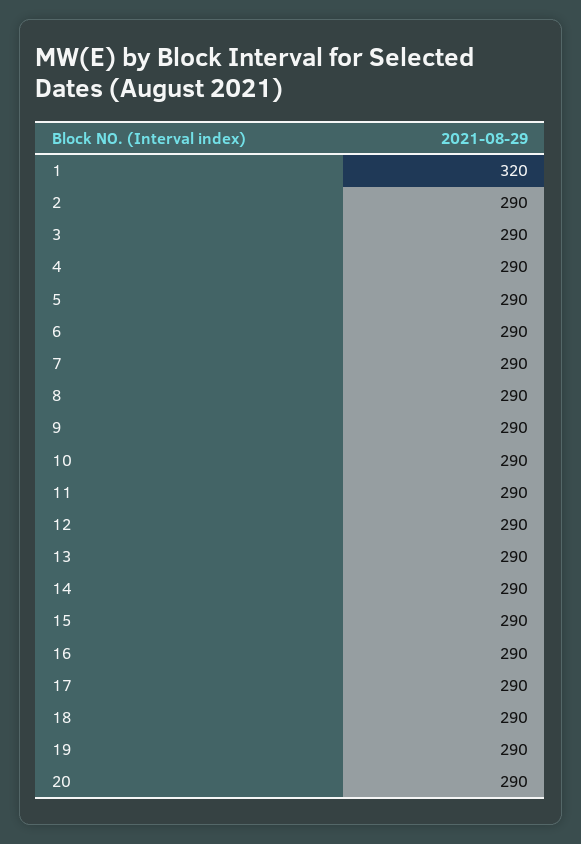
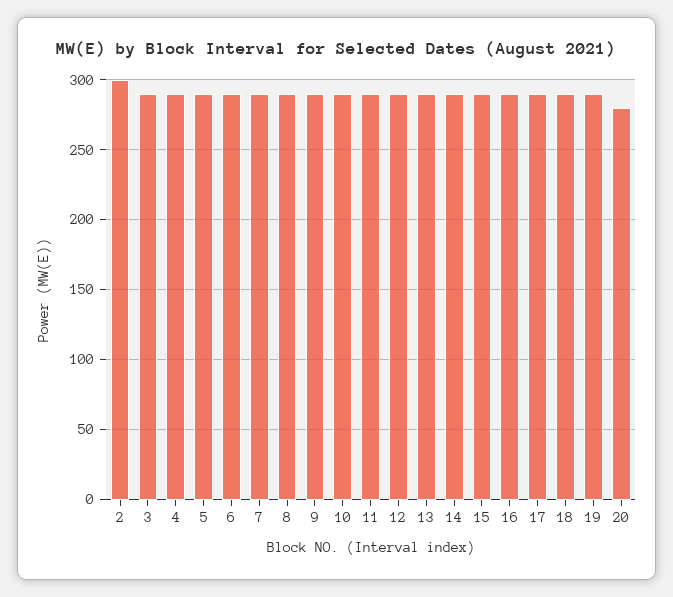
  {
-   "1": 320,
-   "2": 290,
+   "2": 300,
    "3": 290,
    "4": 290,
    "5": 290,
    "6": 290,
    "7": 290,
    "8": 290,
    "9": 290,
    "10": 290,
    "11": 290,
    "12": 290,
    "13": 290,
    "14": 290,
    "15": 290,
    "16": 290,
    "17": 290,
    "18": 290,
    "19": 290,
-   "20": 290
+   "20": 280
  }

